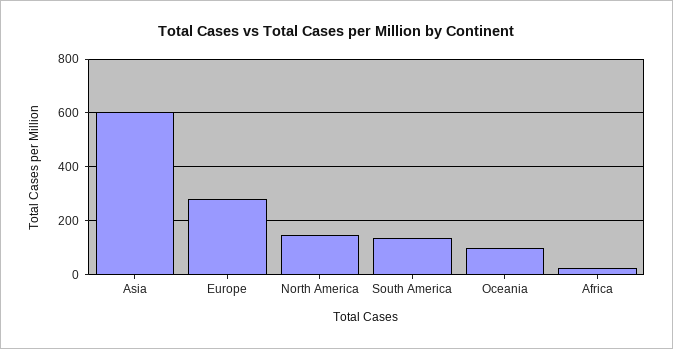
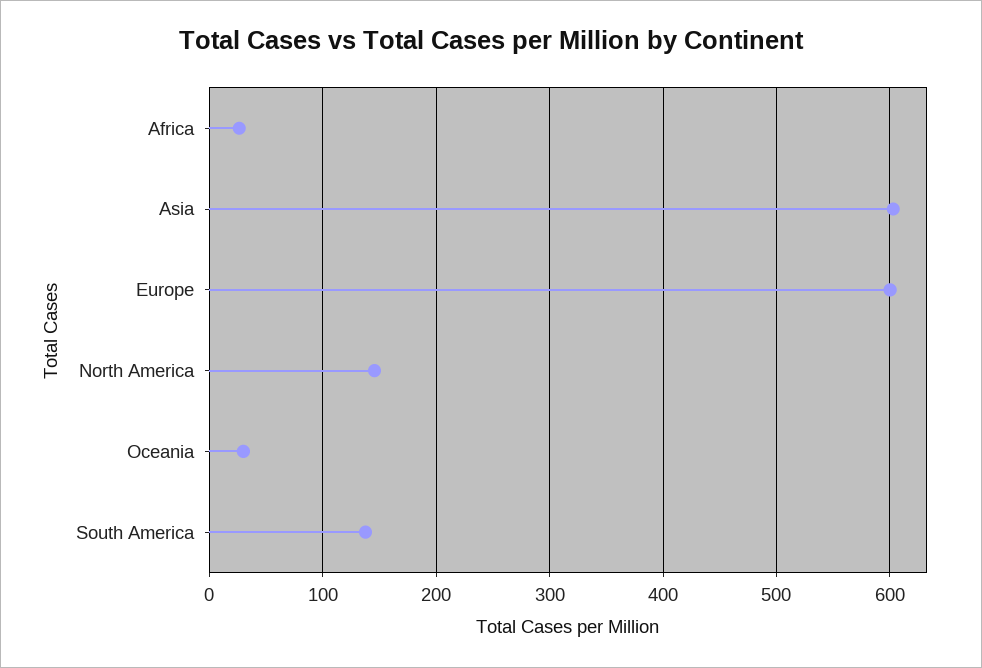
  {
    "Asia": 600,
-   "Europe": 275,
+   "Europe": 600,
    "North America": 150,
    "South America": 140,
-   "Oceania": 100,
+   "Oceania": 30,
    "Africa": 30
  }

